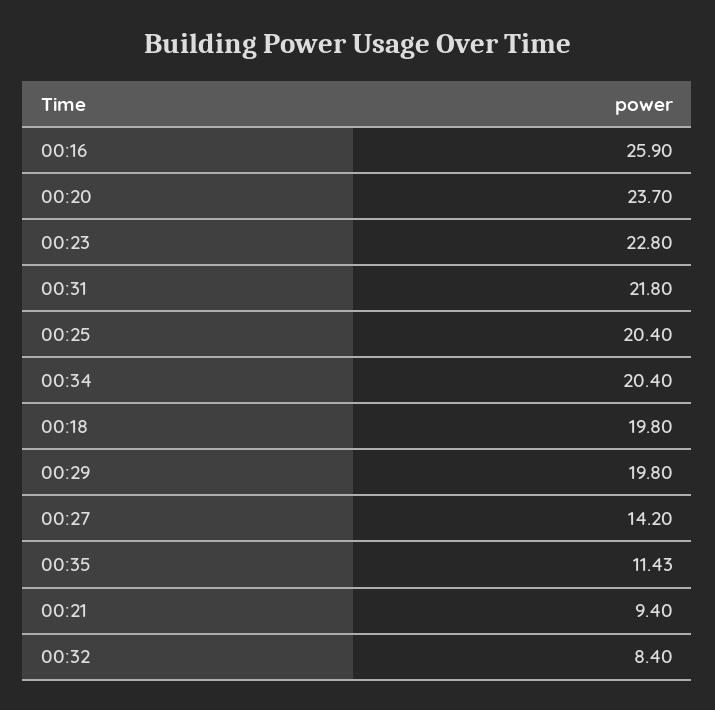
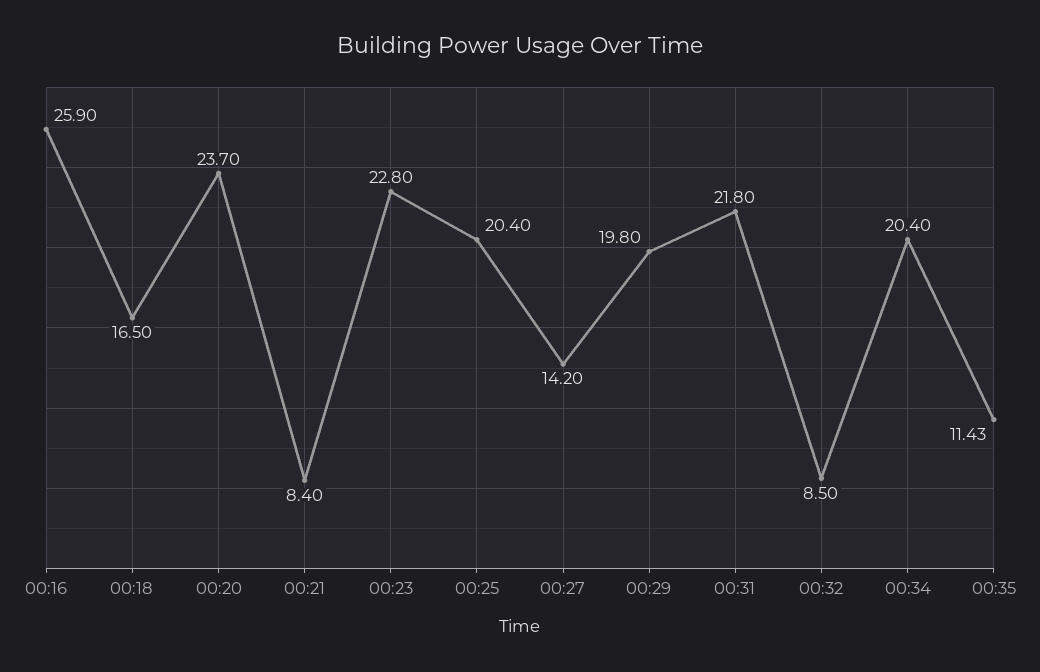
  {
    "00:16": 25.9,
    "00:20": 23.7,
    "00:23": 22.8,
    "00:31": 21.8,
    "00:25": 20.4,
    "00:34": 20.4,
-   "00:18": 19.8,
+   "00:18": 16.5,
    "00:29": 19.8,
    "00:27": 14.2,
    "00:35": 11.43,
-   "00:21": 9.4,
+   "00:21": 8.4,
-   "00:32": 8.4
+   "00:32": 8.5
  }

